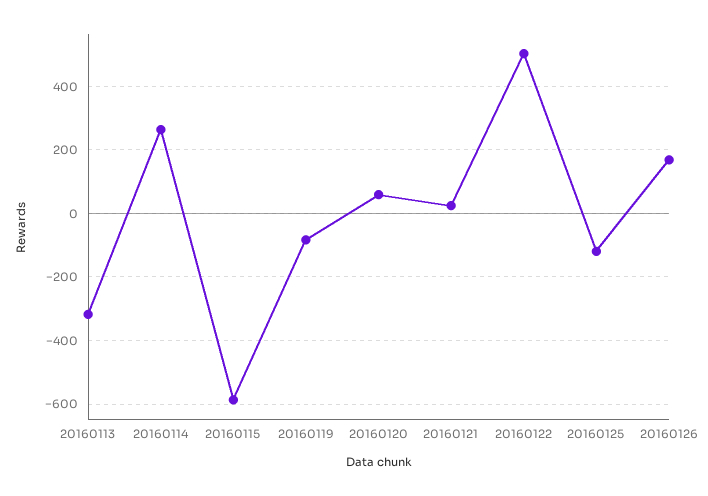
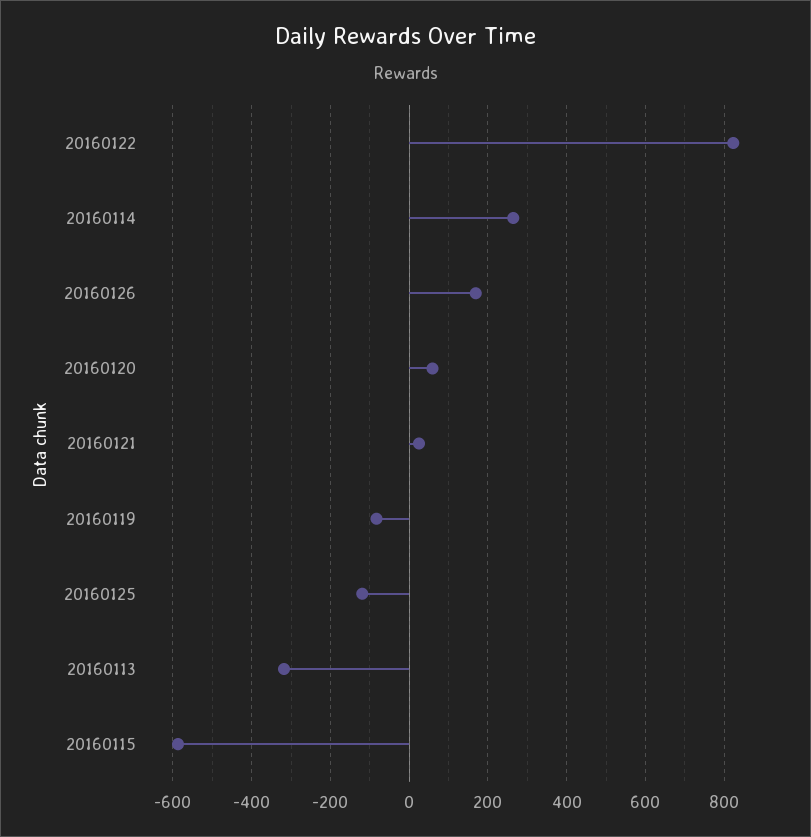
  {
    "20160113": -320,
    "20160114": 260,
    "20160115": -580,
    "20160119": -80,
    "20160120": 60,
    "20160121": 20,
-   "20160122": 500,
+   "20160122": 820,
    "20160125": -120,
    "20160126": 160
  }

